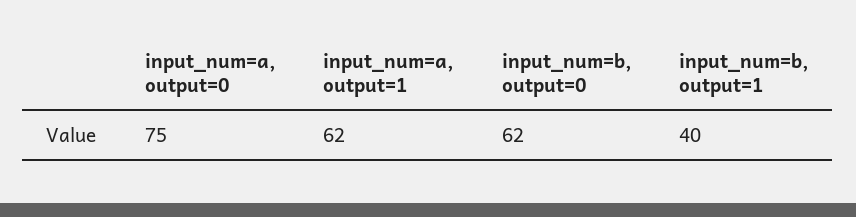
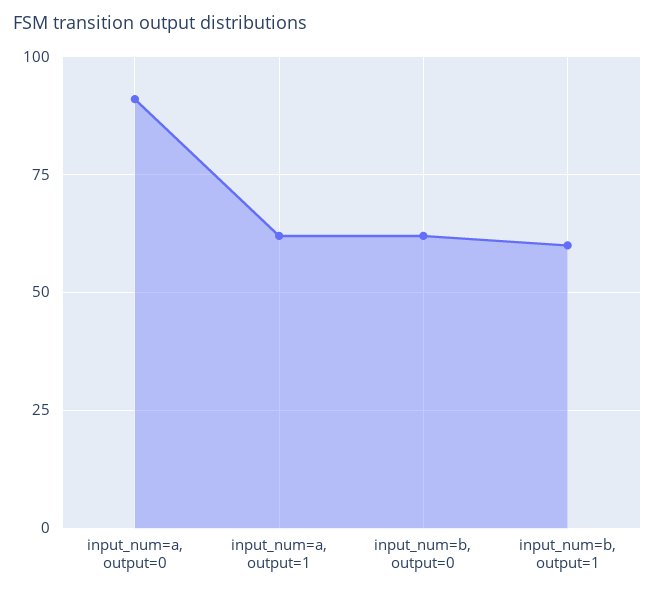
  {
-   "input_num=a, output=0": 75,
+   "input_num=a, output=0": 90,
    "input_num=a, output=1": 62,
    "input_num=b, output=0": 62,
-   "input_num=b, output=1": 40
+   "input_num=b, output=1": 60
  }

